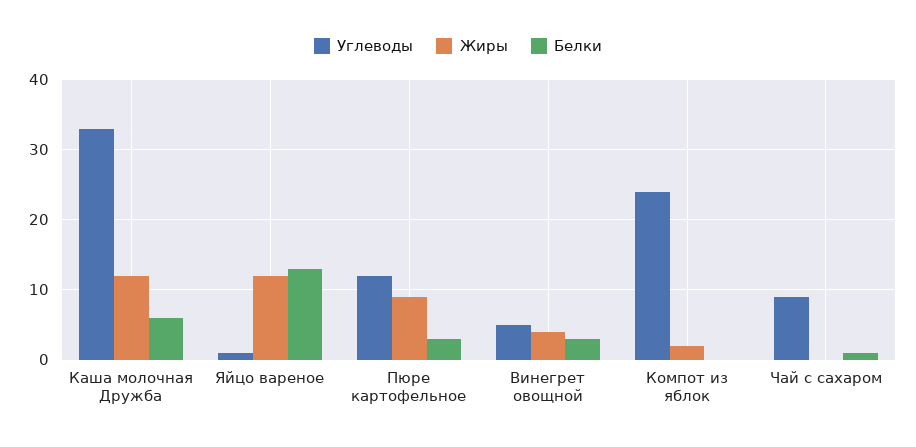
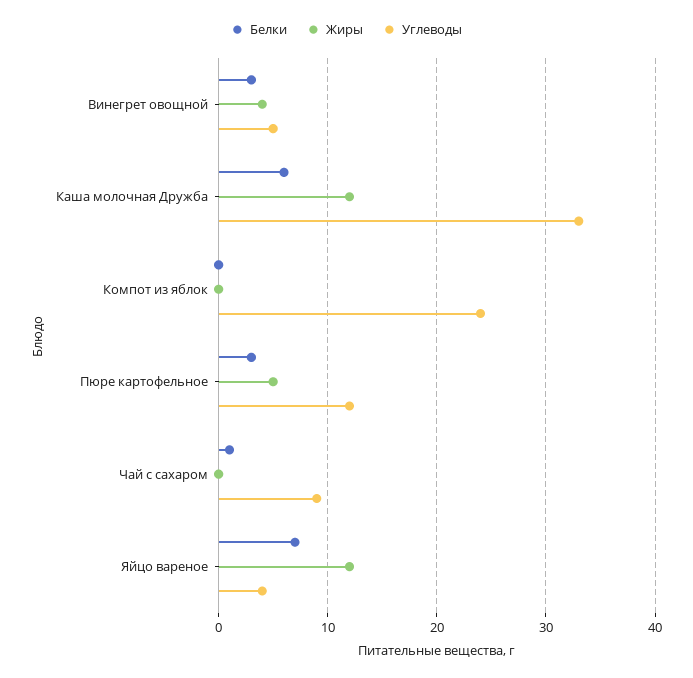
  {
    "Углеводы": {
      "Каша молочная Дружба": 33,
-     "Яйцо вареное": 1,
+     "Яйцо вареное": 4,
      "Пюре картофельное": 12,
      "Винегрет овощной": 5,
      "Компот из яблок": 24,
      "Чай с сахаром": 9
    },
    "Жиры": {
      "Каша молочная Дружба": 12,
      "Яйцо вареное": 12,
-     "Пюре картофельное": 9,
+     "Пюре картофельное": 5,
      "Винегрет овощной": 4,
-     "Компот из яблок": 2,
+     "Компот из яблок": 0,
      "Чай с сахаром": 0
    },
    "Белки": {
      "Каша молочная Дружба": 6,
-     "Яйцо вареное": 13,
+     "Яйцо вареное": 7,
      "Пюре картофельное": 3,
      "Винегрет овощной": 3,
      "Компот из яблок": 0,
      "Чай с сахаром": 1
    }
  }

